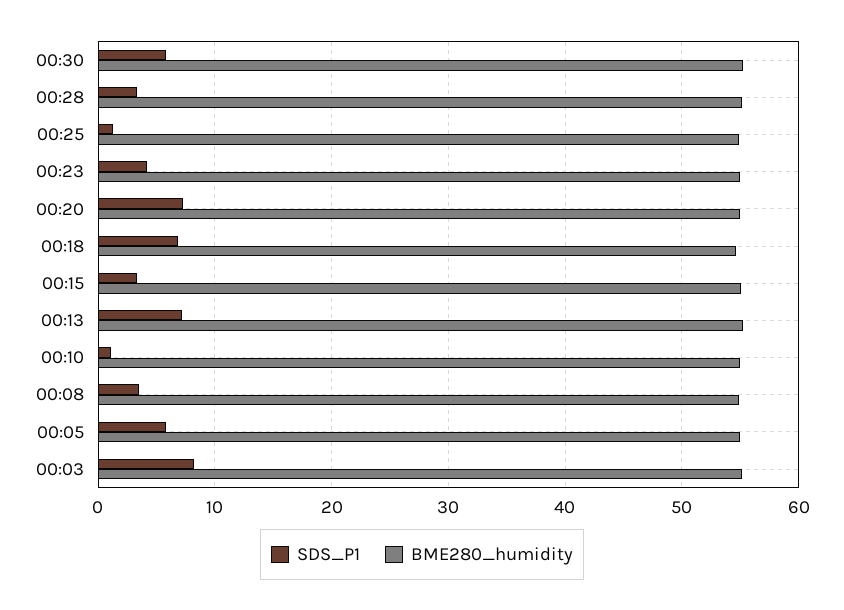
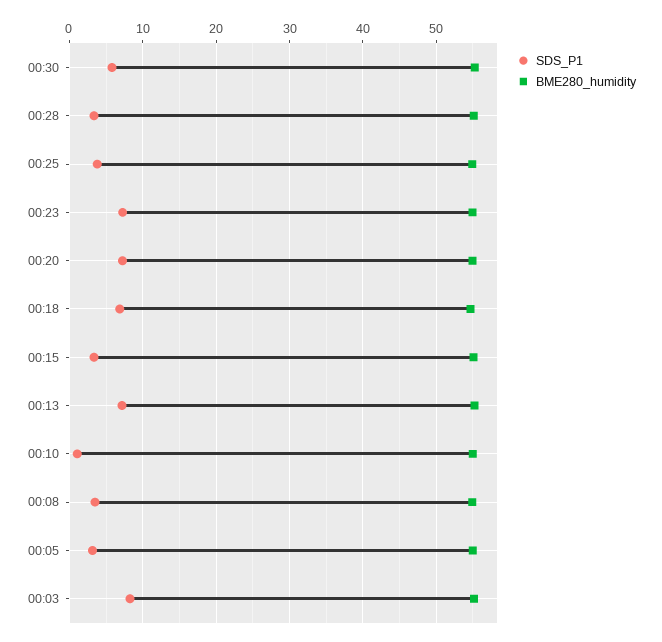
  {
    "SDS_P1": {
      "00:30": 6,
      "00:28": 3,
-     "00:25": 1,
+     "00:25": 4,
-     "00:23": 4,
+     "00:23": 7,
      "00:20": 7,
      "00:18": 7,
      "00:15": 3,
      "00:13": 7,
      "00:10": 1,
      "00:08": 3,
-     "00:05": 6,
+     "00:05": 3,
      "00:03": 8
    },
    "BME280_humidity": {
      "00:30": 55,
      "00:28": 55,
      "00:25": 55,
      "00:23": 55,
      "00:20": 55,
      "00:18": 55,
      "00:15": 55,
      "00:13": 55,
      "00:10": 55,
      "00:08": 55,
      "00:05": 55,
      "00:03": 55
    }
  }

